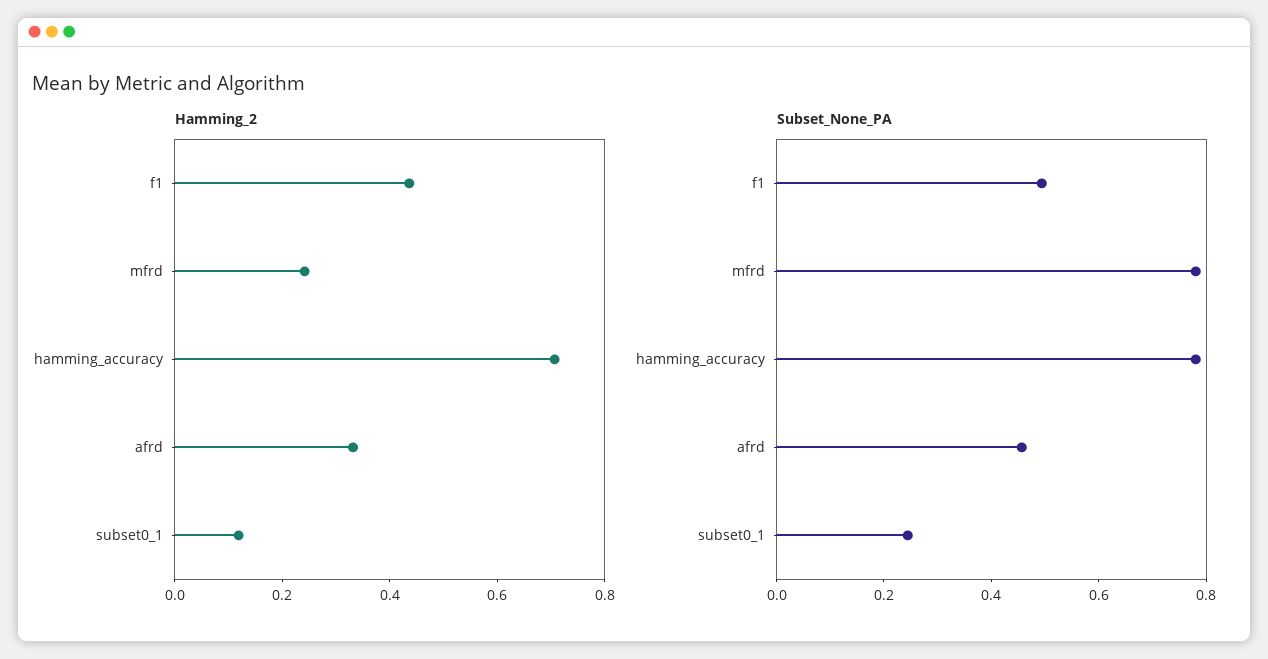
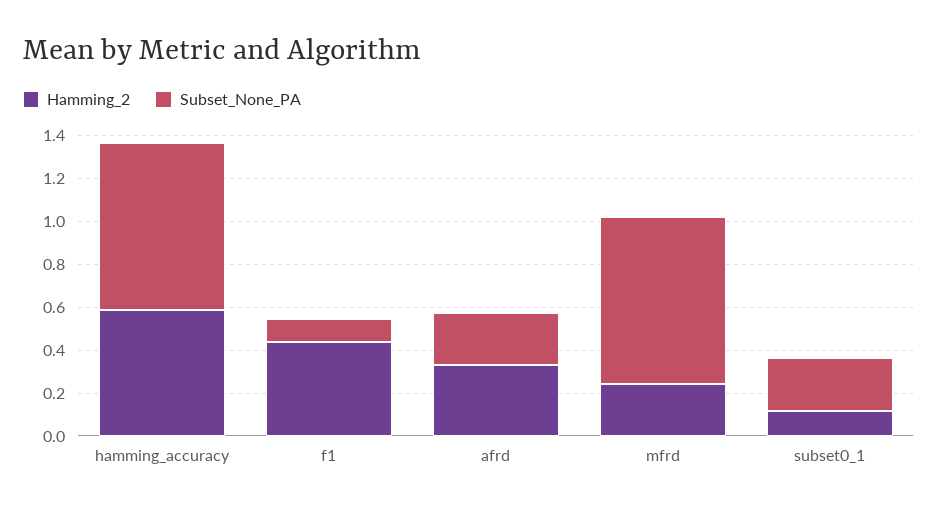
  {
    "Hamming_2": {
      "f1": 0.45,
      "mfrd": 0.25,
-     "hamming_accuracy": 0.7,
+     "hamming_accuracy": 0.6,
      "afrd": 0.35,
      "subset0_1": 0.1
    },
    "Subset_None_PA": {
-     "f1": 0.5,
+     "f1": 0.1,
      "mfrd": 0.8,
      "hamming_accuracy": 0.8,
-     "afrd": 0.45,
+     "afrd": 0.25,
      "subset0_1": 0.25
    }
  }

